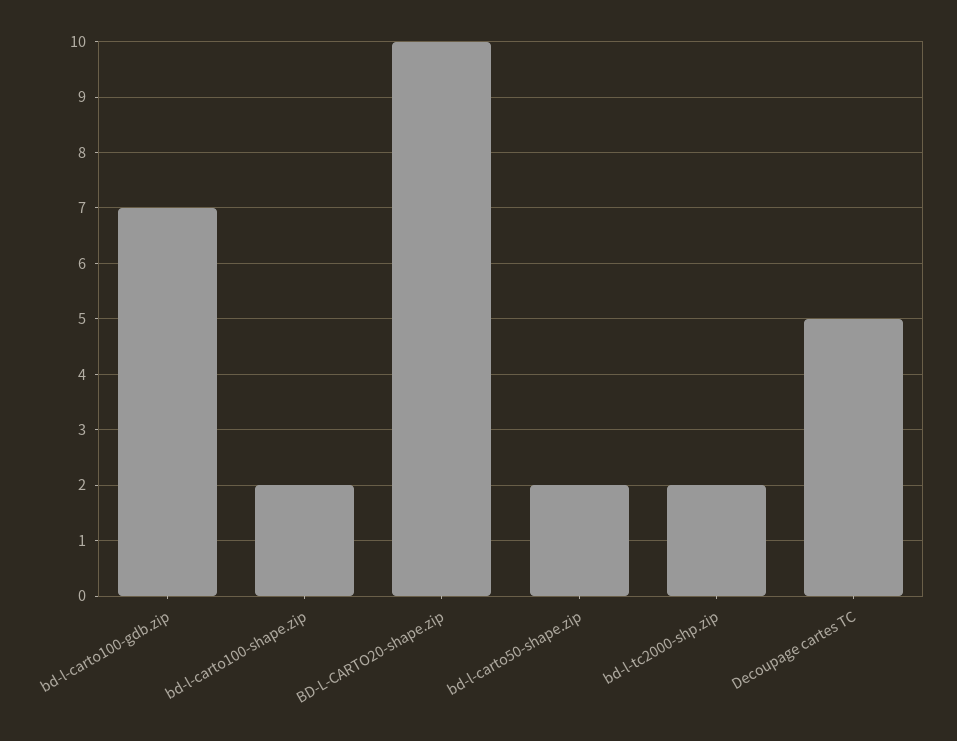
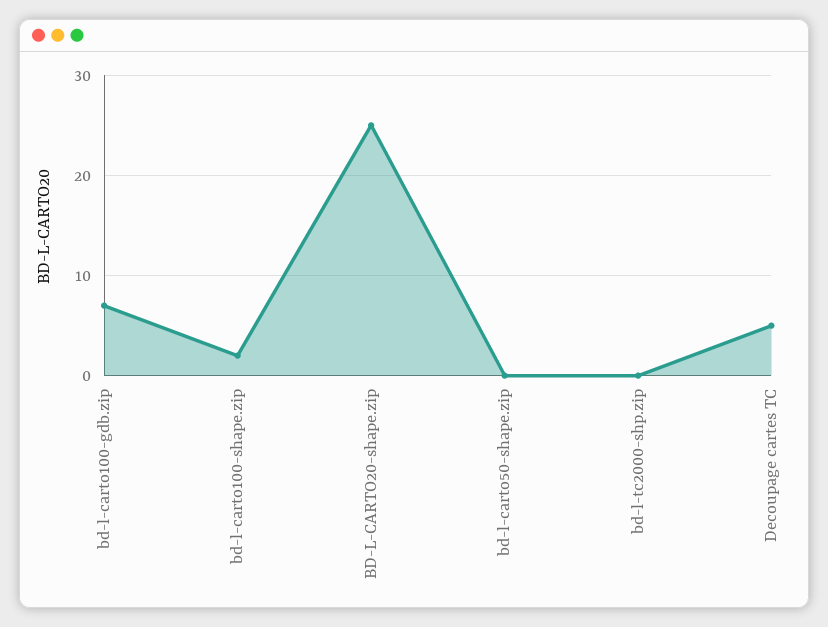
  {
    "bd-l-carto100-gdb.zip": 7,
    "bd-l-carto100-shape.zip": 2,
-   "BD-L-CARTO20-shape.zip": 10,
+   "BD-L-CARTO20-shape.zip": 25,
-   "bd-l-carto50-shape.zip": 2,
+   "bd-l-carto50-shape.zip": 0,
-   "bd-l-tc2000-shp.zip": 2,
+   "bd-l-tc2000-shp.zip": 0,
    "Decoupage cartes TC": 5
  }

